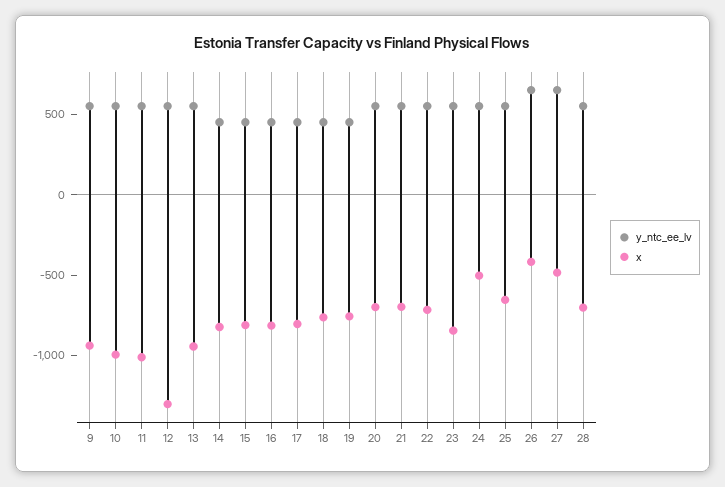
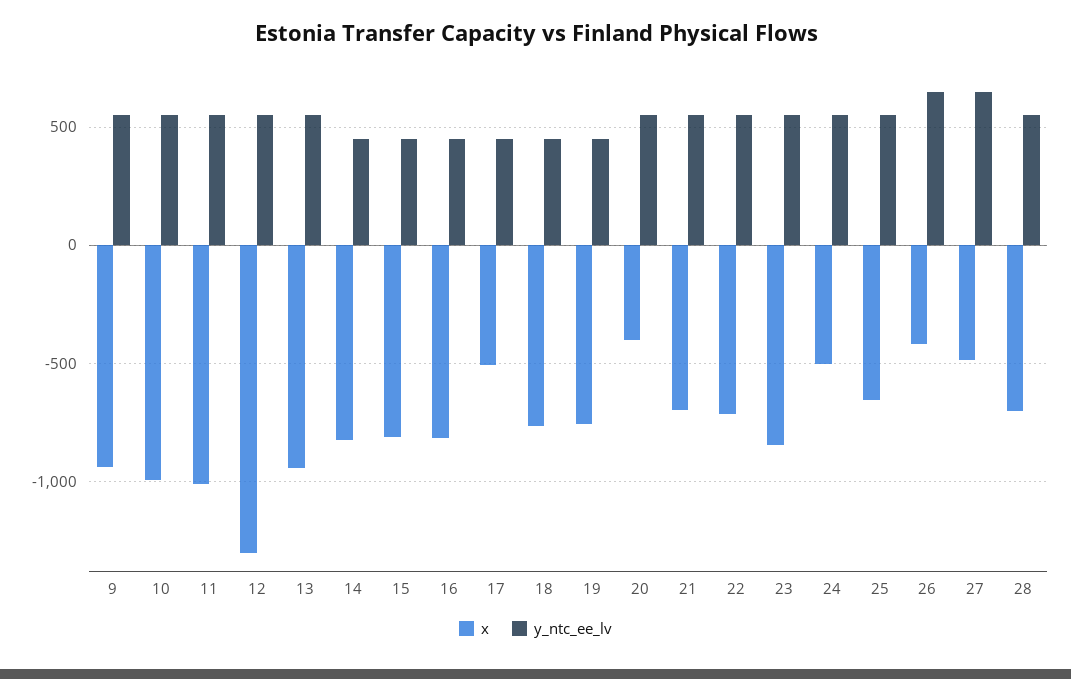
  {
    "y_ntc_ee_lv": {
      "9": 550,
      "10": 550,
      "11": 550,
      "12": 550,
      "13": 550,
      "14": 450,
      "15": 450,
      "16": 450,
      "17": 450,
      "18": 450,
      "19": 450,
      "20": 550,
      "21": 550,
      "22": 550,
      "23": 550,
      "24": 550,
      "25": 550,
      "26": 650,
      "27": 650,
      "28": 550
    },
    "x": {
      "9": -950,
      "10": -1000,
      "11": -1000,
      "12": -1300,
      "13": -950,
      "14": -800,
      "15": -800,
      "16": -800,
-     "17": -800,
+     "17": -500,
      "18": -750,
      "19": -750,
-     "20": -700,
+     "20": -400,
      "21": -700,
      "22": -700,
      "23": -850,
      "24": -500,
      "25": -650,
      "26": -400,
      "27": -500,
      "28": -700
    }
  }

